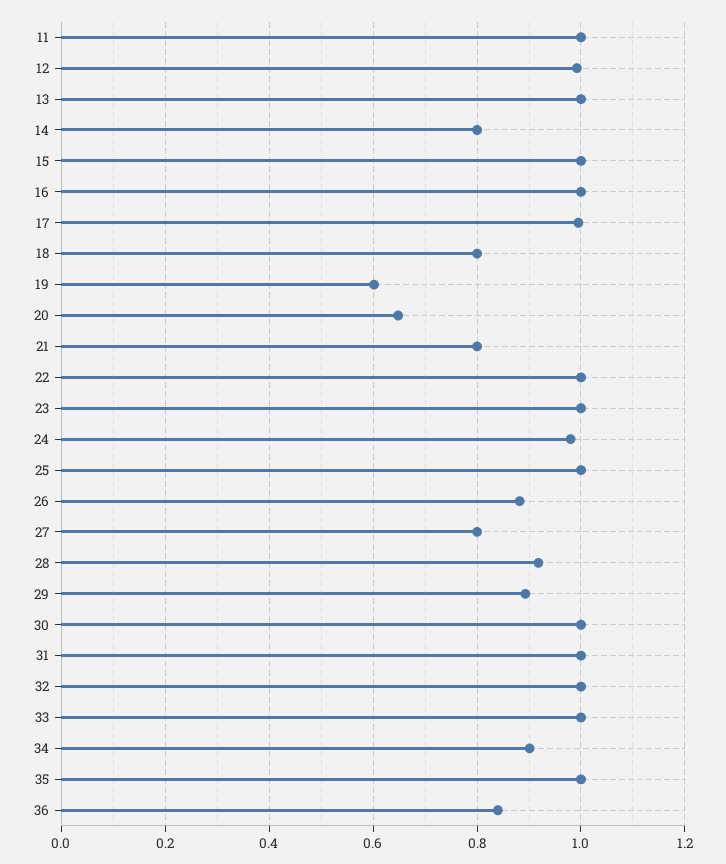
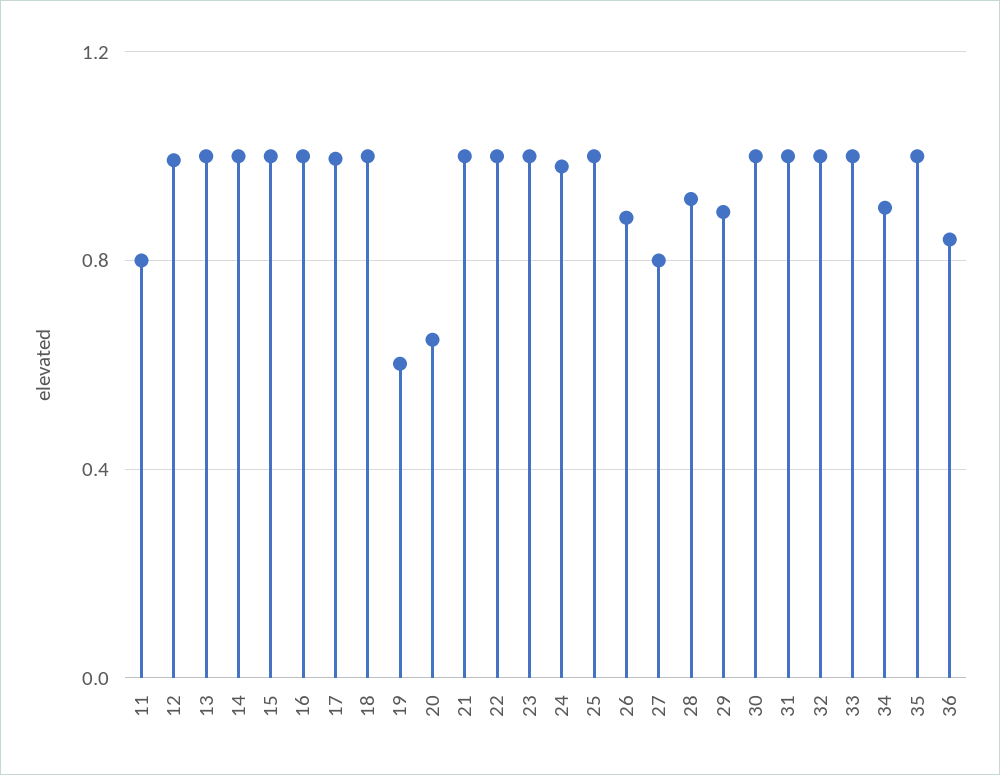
  {
-   "11": 1,
+   "11": 0.8,
    "12": 1,
    "13": 1,
-   "14": 0.8,
+   "14": 1,
    "15": 1,
    "16": 1,
    "17": 1,
-   "18": 0.8,
+   "18": 1,
    "19": 0.6,
    "20": 0.64,
-   "21": 0.8,
+   "21": 1,
    "22": 1,
    "23": 1,
    "24": 0.98,
    "25": 1,
    "26": 0.88,
    "27": 0.8,
    "28": 0.92,
    "29": 0.9,
    "30": 1,
    "31": 1,
    "32": 1,
    "33": 1,
    "34": 0.9,
    "35": 1,
    "36": 0.84
  }

